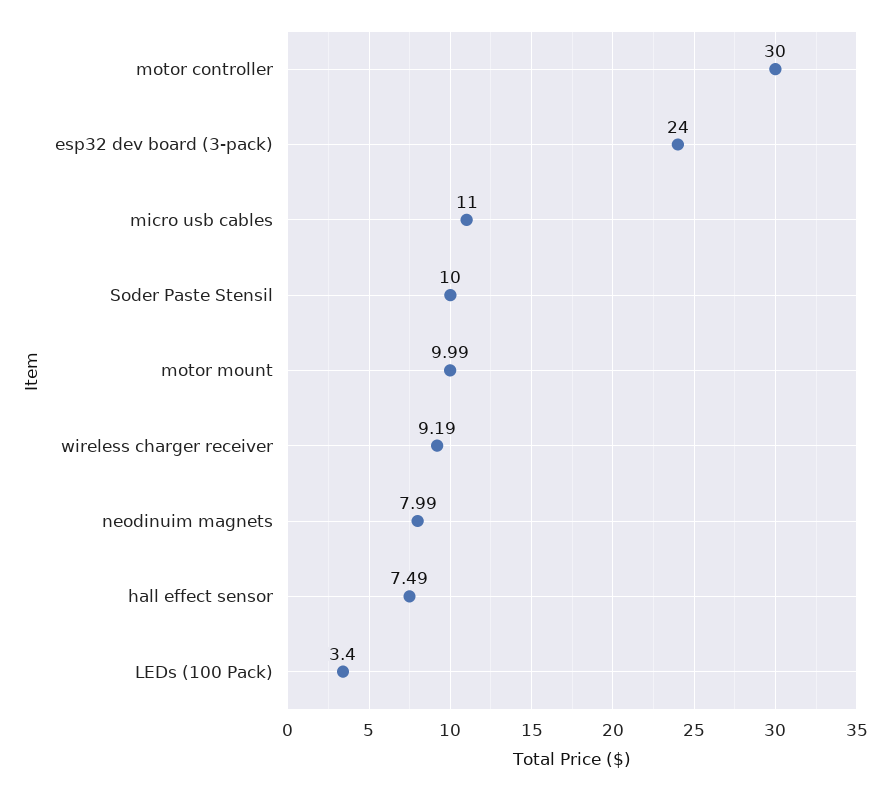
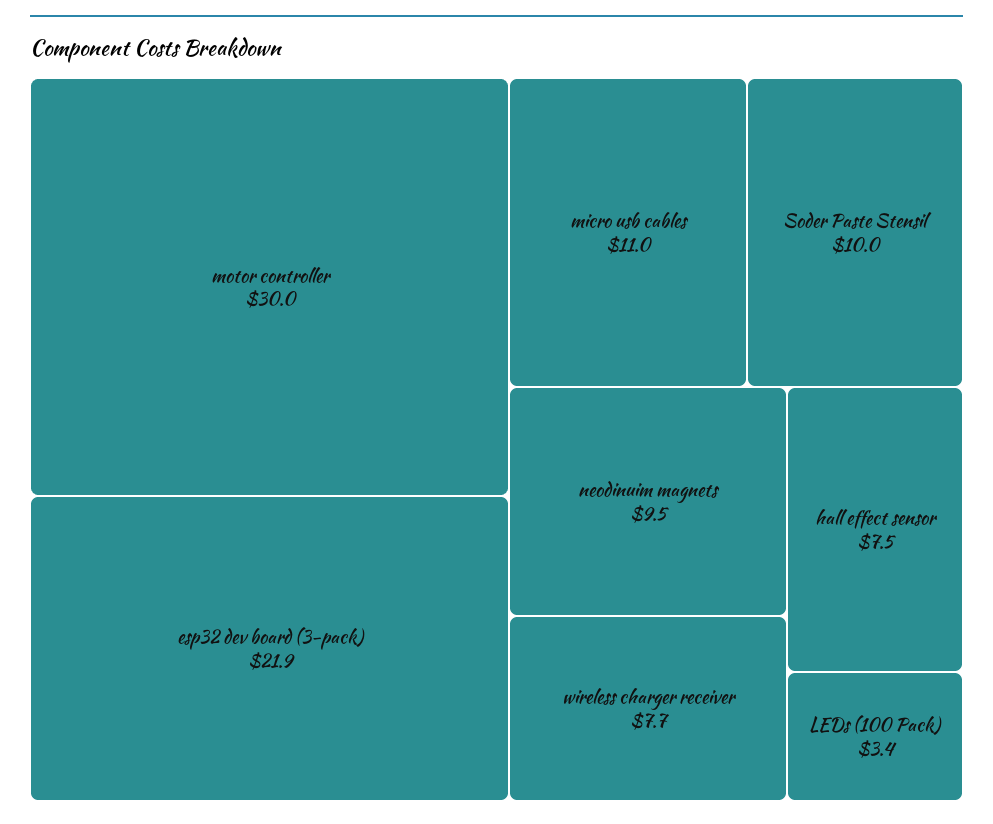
  {
    "motor controller": 30,
-   "esp32 dev board (3-pack)": 24,
+   "esp32 dev board (3-pack)": 21.9,
    "micro usb cables": 11,
    "Soder Paste Stensil": 10,
-   "motor mount": 9.99,
-   "wireless charger receiver": 9.19,
+   "wireless charger receiver": 7.7,
-   "neodinuim magnets": 7.99,
+   "neodinuim magnets": 9.5,
    "hall effect sensor": 7.49,
    "LEDs (100 Pack)": 3.4
  }

